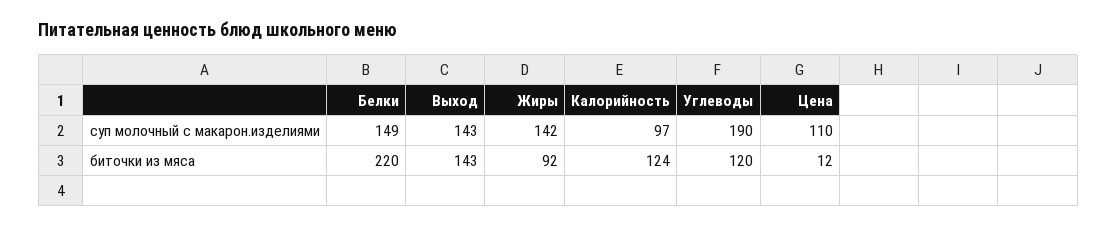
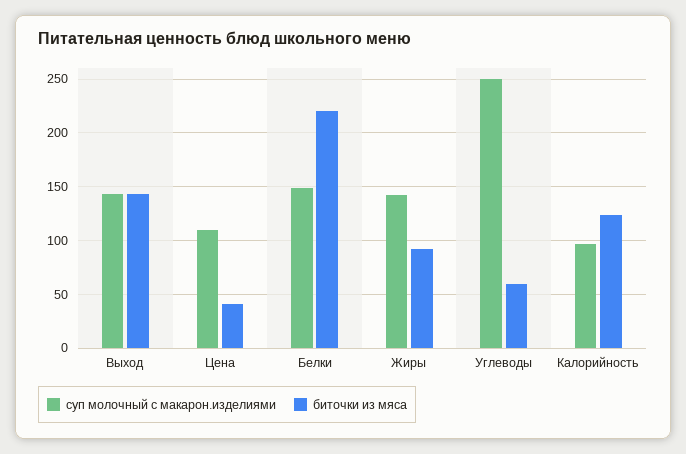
  {
    "суп молочный с макарон.изделиями": {
      "Белки": 149,
      "Выход": 143,
      "Жиры": 142,
      "Калорийность": 97,
-     "Углеводы": 190,
+     "Углеводы": 250,
      "Цена": 110
    },
    "биточки из мяса": {
      "Белки": 220,
      "Выход": 143,
      "Жиры": 92,
      "Калорийность": 124,
-     "Углеводы": 120,
+     "Углеводы": 60,
-     "Цена": 12
+     "Цена": 40
    }
  }

